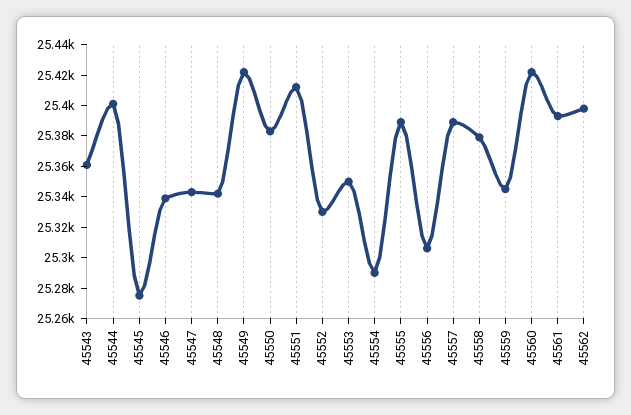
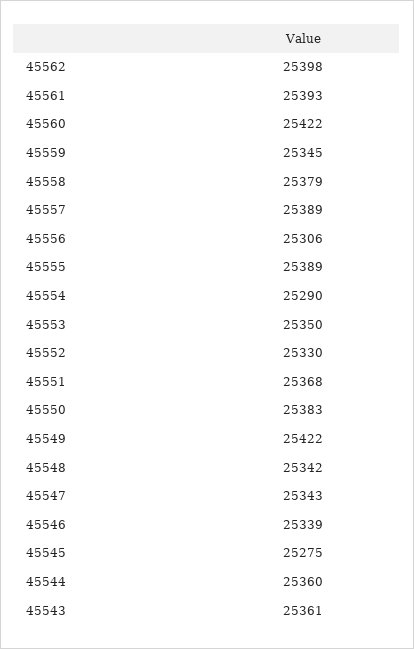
  {
    "45543": 25361,
-   "45544": 25400,
+   "45544": 25360,
    "45545": 25275,
    "45546": 25339,
    "45547": 25343,
    "45548": 25342,
    "45549": 25422,
    "45550": 25383,
-   "45551": 25410,
+   "45551": 25368,
    "45552": 25330,
    "45553": 25350,
    "45554": 25290,
    "45555": 25389,
    "45556": 25306,
    "45557": 25389,
    "45558": 25379,
    "45559": 25345,
    "45560": 25422,
    "45561": 25393,
    "45562": 25398
  }

